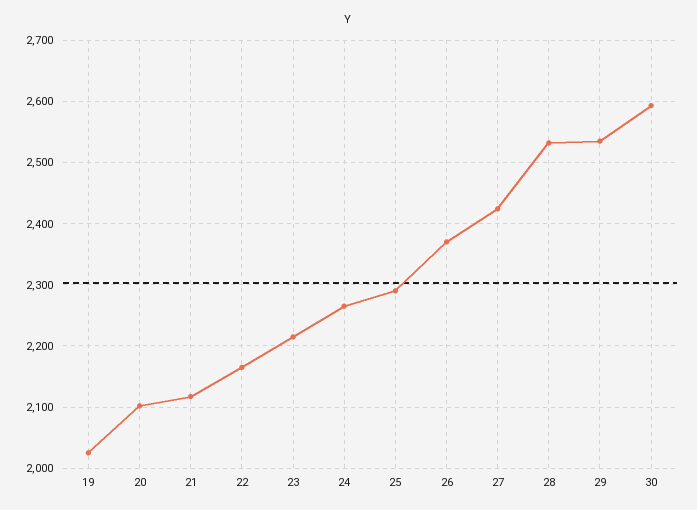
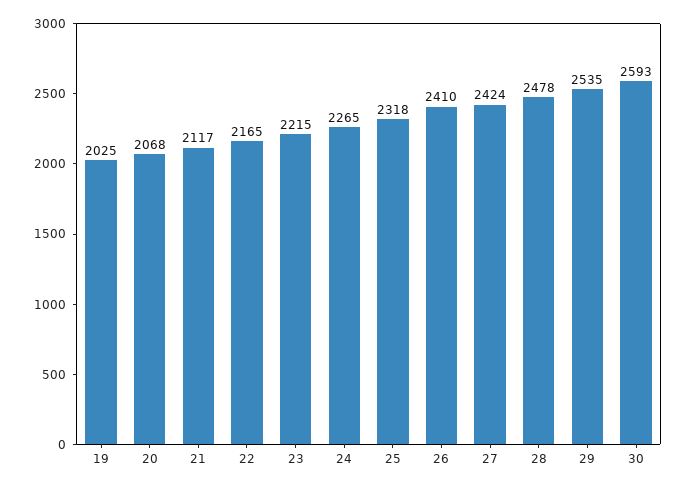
  {
    "19": 2025,
-   "20": 2100,
+   "20": 2068,
    "21": 2117,
    "22": 2165,
    "23": 2215,
    "24": 2265,
-   "25": 2290,
+   "25": 2318,
-   "26": 2370,
+   "26": 2410,
    "27": 2424,
-   "28": 2530,
+   "28": 2478,
    "29": 2535,
    "30": 2593
  }

